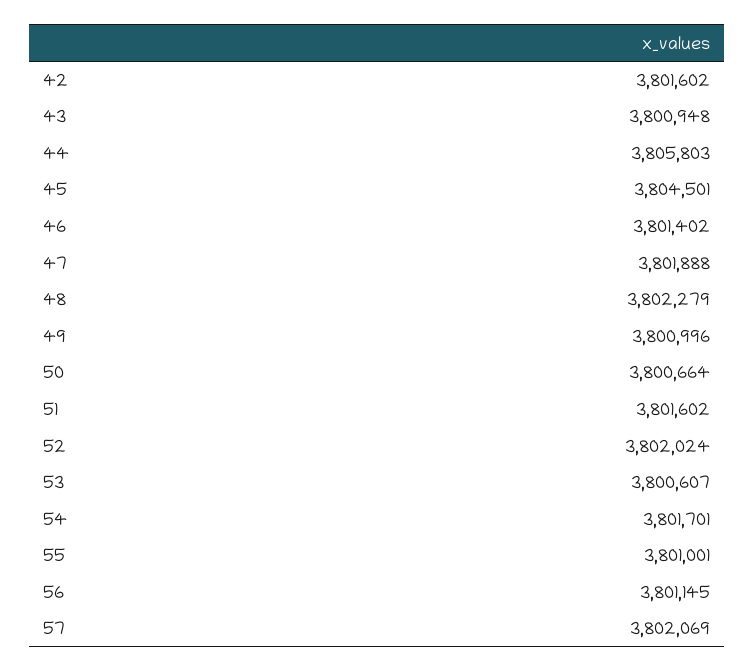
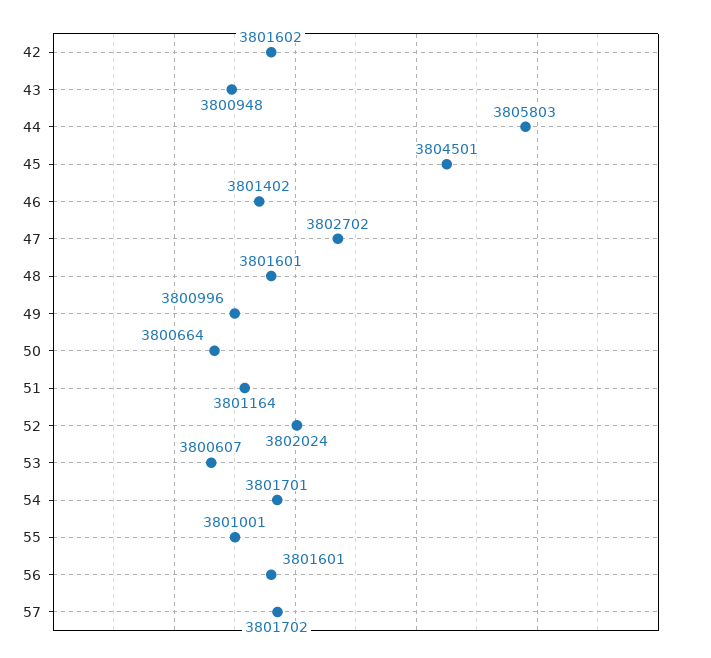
  {
    "42": 3801602,
    "43": 3800948,
    "44": 3805803,
    "45": 3804501,
    "46": 3801402,
-   "47": 3801888,
+   "47": 3802702,
-   "48": 3802279,
+   "48": 3801601,
    "49": 3800996,
    "50": 3800664,
-   "51": 3801602,
+   "51": 3801164,
    "52": 3802024,
    "53": 3800607,
    "54": 3801701,
    "55": 3801001,
-   "56": 3801145,
+   "56": 3801601,
-   "57": 3802069
+   "57": 3801702
  }

